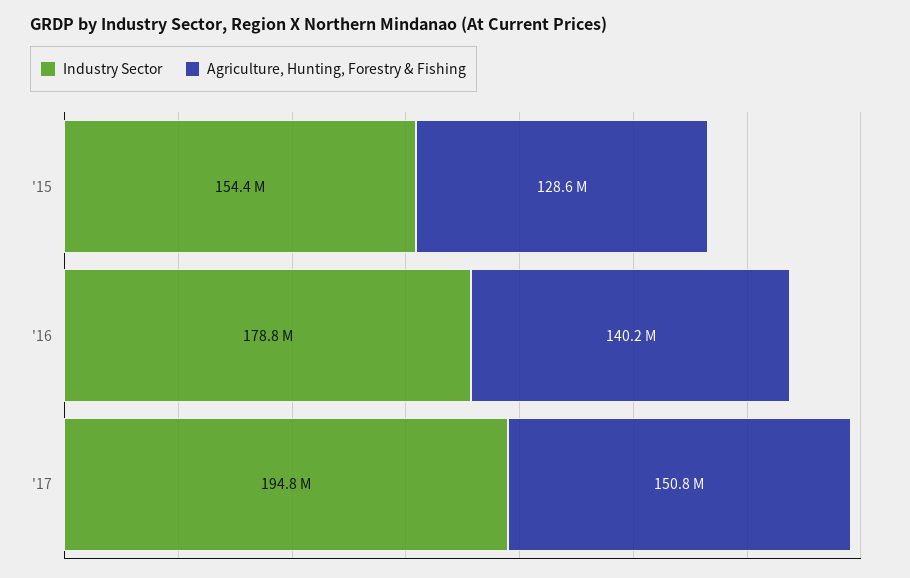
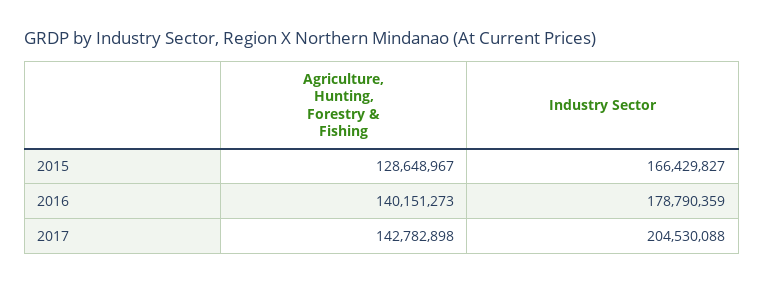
  {
    "Industry Sector": {
-     "'15": 154400000,
+     "'15": 166429827,
      "'16": 178790359,
-     "'17": 194800000
+     "'17": 204530088
    },
    "Agriculture, Hunting, Forestry & Fishing": {
      "'15": 128648967,
      "'16": 140151273,
-     "'17": 150800000
+     "'17": 142782898
    }
  }

